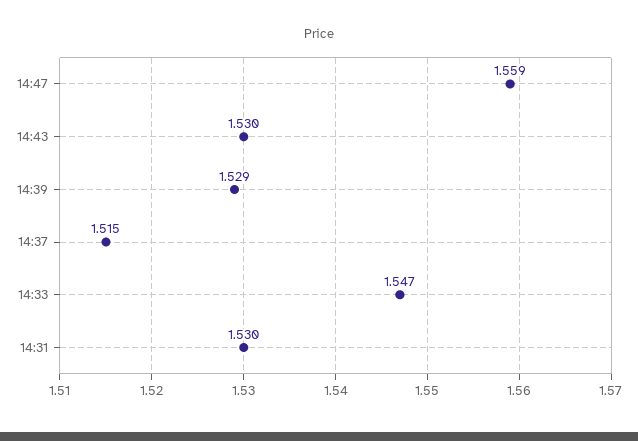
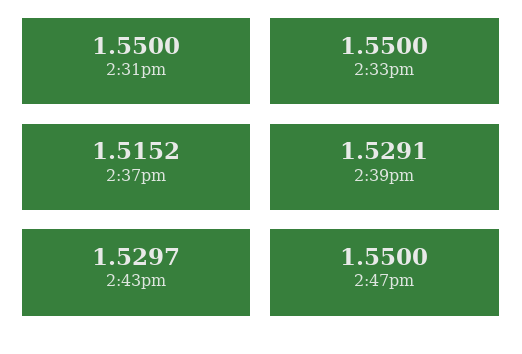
  {
-   "14:47": 1.559,
+   "14:47": 1.55,
    "14:43": 1.5297,
    "14:39": 1.5291,
    "14:37": 1.5152,
-   "14:33": 1.547,
+   "14:33": 1.55,
-   "14:31": 1.53
+   "14:31": 1.55
  }

